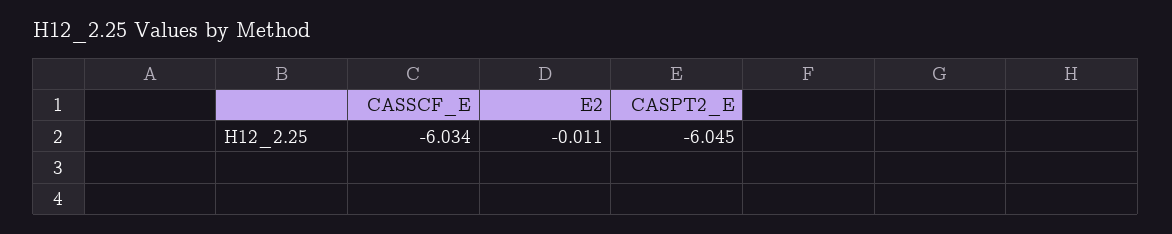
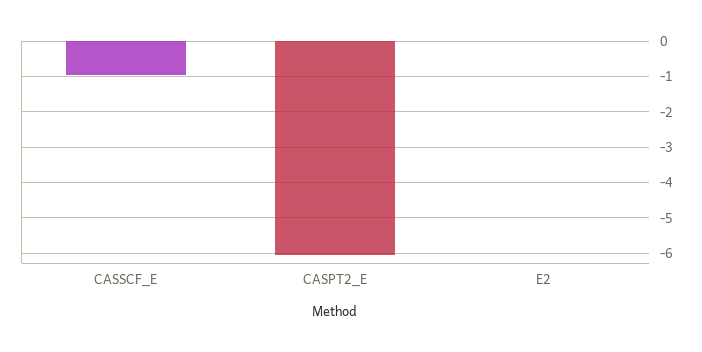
  {
-   "CASSCF_E": -6.034,
+   "CASSCF_E": -1,
    "E2": -0.011,
    "CASPT2_E": -6.045
  }

